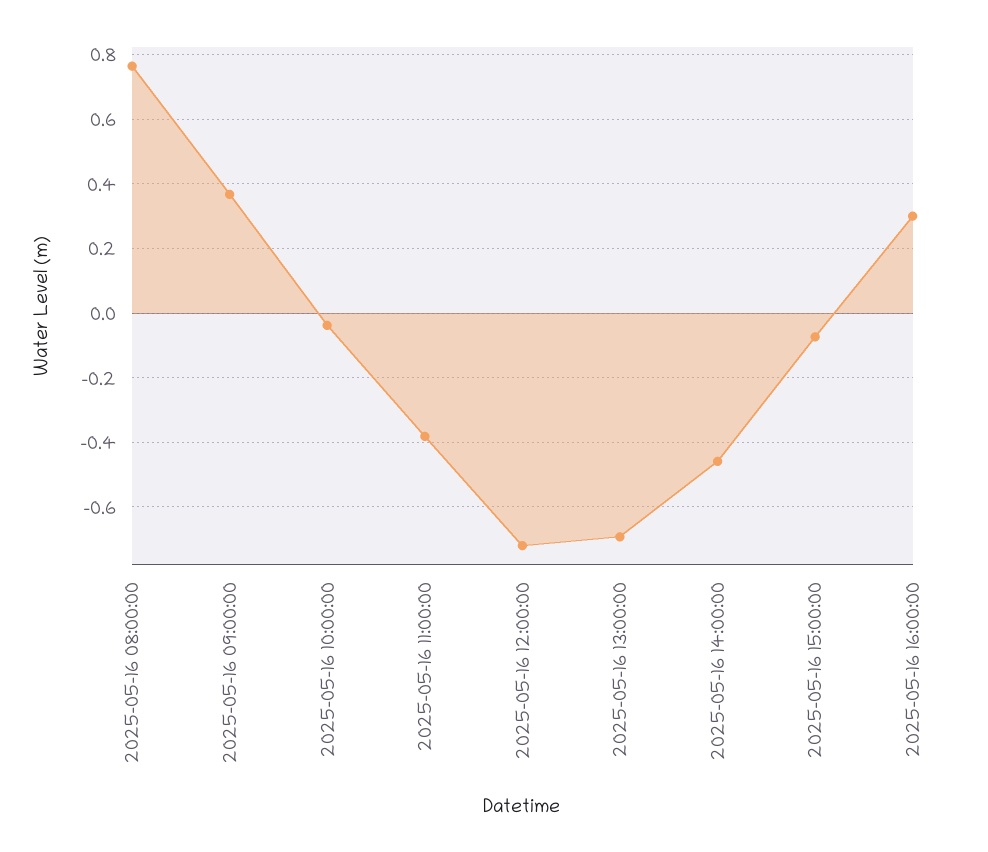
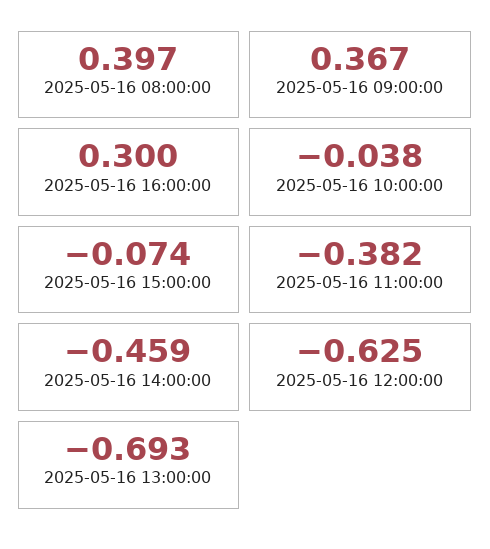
  {
-   "2025-05-16 08:00:00": 0.76,
+   "2025-05-16 08:00:00": 0.397,
    "2025-05-16 09:00:00": 0.367,
    "2025-05-16 10:00:00": -0.038,
    "2025-05-16 11:00:00": -0.382,
-   "2025-05-16 12:00:00": -0.72,
+   "2025-05-16 12:00:00": -0.625,
    "2025-05-16 13:00:00": -0.693,
    "2025-05-16 14:00:00": -0.459,
    "2025-05-16 15:00:00": -0.074,
    "2025-05-16 16:00:00": 0.3
  }

